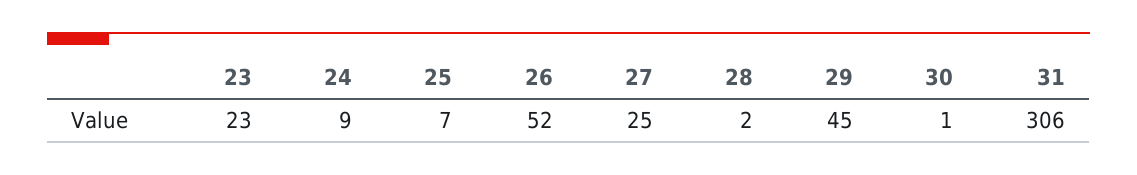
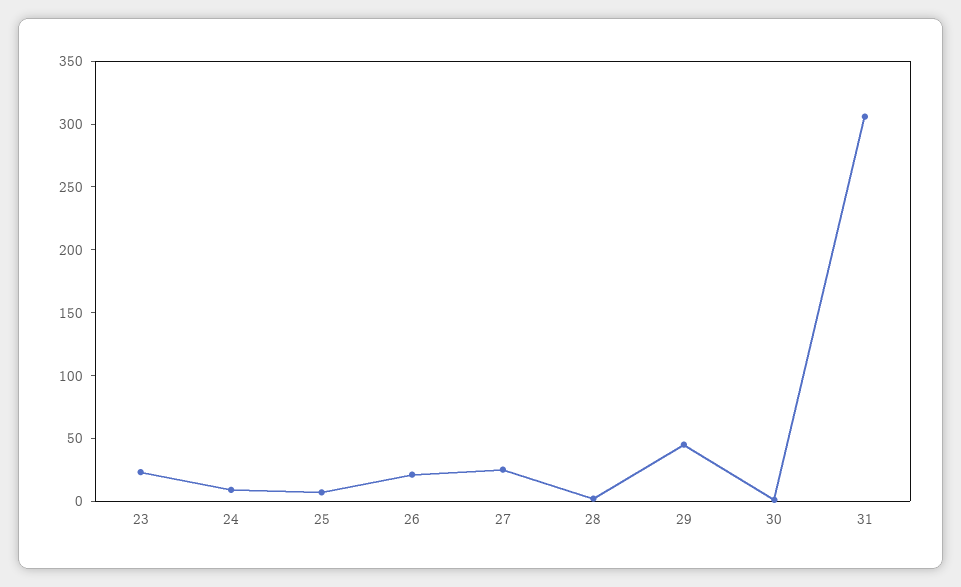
  {
    "23": 23,
    "24": 9,
    "25": 7,
-   "26": 52,
+   "26": 20,
    "27": 25,
    "28": 2,
    "29": 45,
    "30": 1,
    "31": 306
  }

